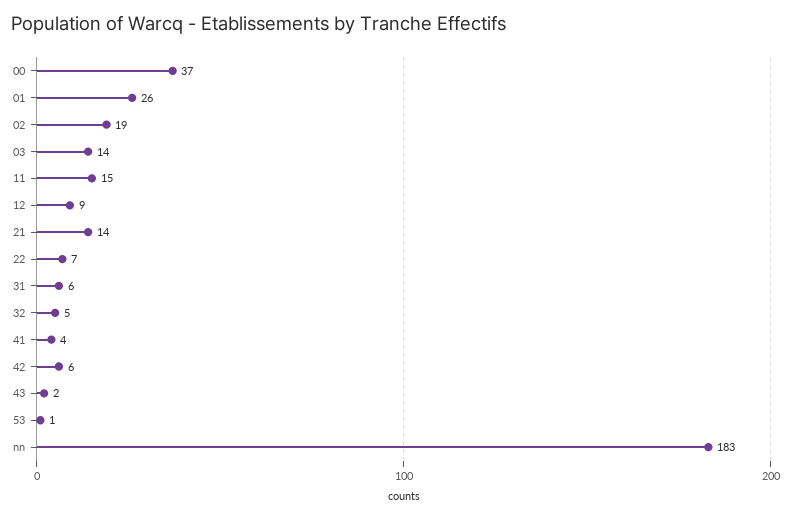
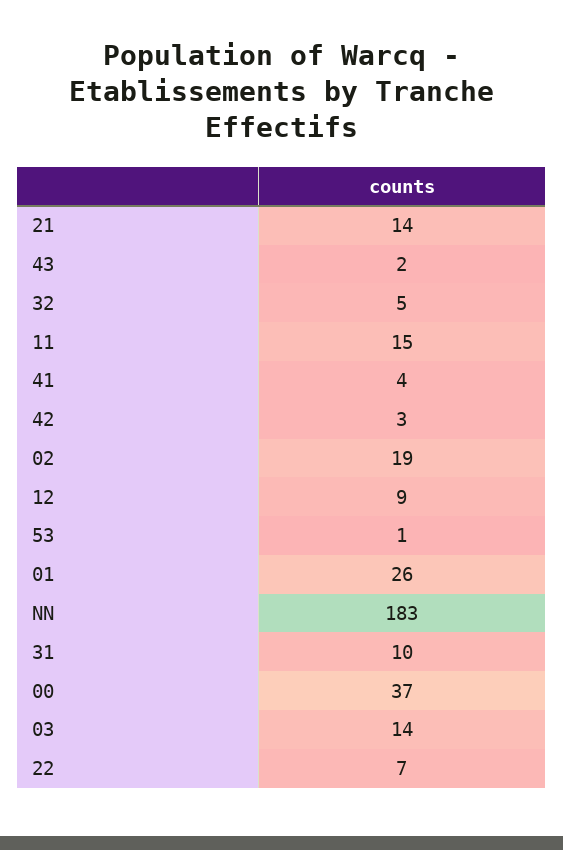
  {
    "00": 37,
    "01": 26,
    "02": 19,
    "03": 14,
    "11": 15,
    "12": 9,
    "21": 14,
    "22": 7,
-   "31": 6,
+   "31": 10,
    "32": 5,
    "41": 4,
-   "42": 6,
+   "42": 3,
    "43": 2,
    "53": 1,
    "nn": 183
  }

